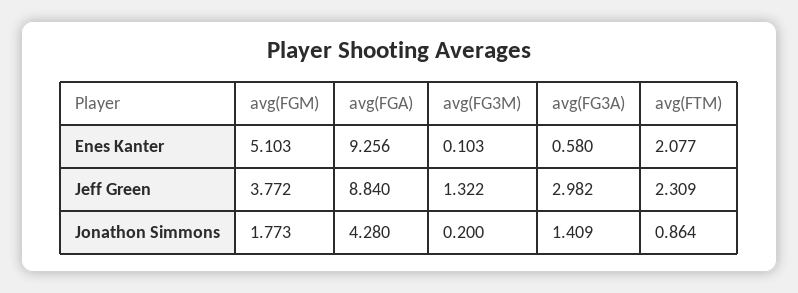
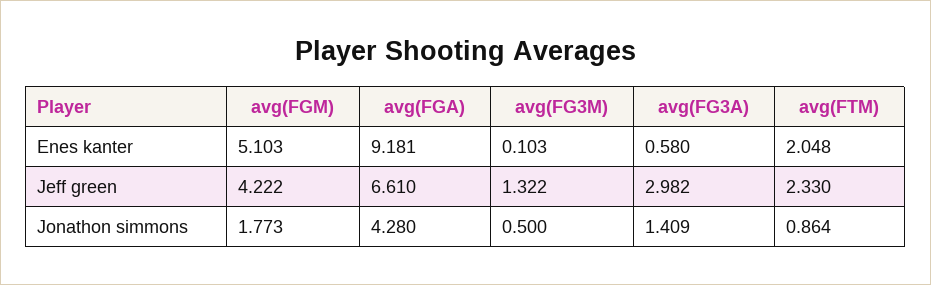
  {
    "avg(FGM)": {
      "Enes Kanter": 5.103,
-     "Jeff Green": 3.772,
+     "Jeff Green": 4.222,
      "Jonathon Simmons": 1.773
    },
    "avg(FGA)": {
-     "Enes Kanter": 9.256,
+     "Enes Kanter": 9.181,
-     "Jeff Green": 8.84,
+     "Jeff Green": 6.61,
      "Jonathon Simmons": 4.28
    },
    "avg(FG3M)": {
      "Enes Kanter": 0.103,
      "Jeff Green": 1.322,
-     "Jonathon Simmons": 0.2
+     "Jonathon Simmons": 0.5
    },
    "avg(FG3A)": {
      "Enes Kanter": 0.58,
      "Jeff Green": 2.982,
      "Jonathon Simmons": 1.409
    },
    "avg(FTM)": {
-     "Enes Kanter": 2.077,
+     "Enes Kanter": 2.048,
-     "Jeff Green": 2.309,
+     "Jeff Green": 2.33,
      "Jonathon Simmons": 0.864
    }
  }

